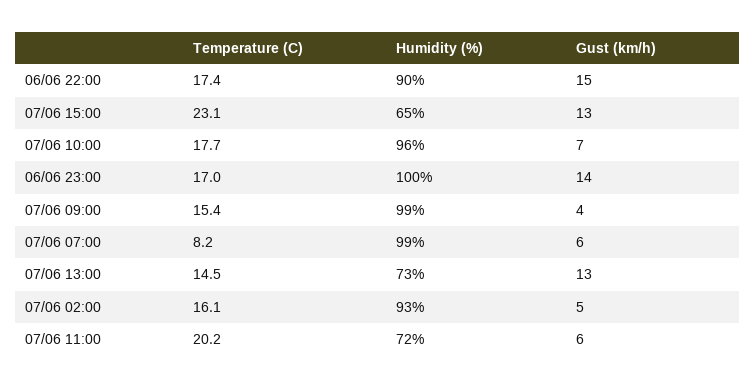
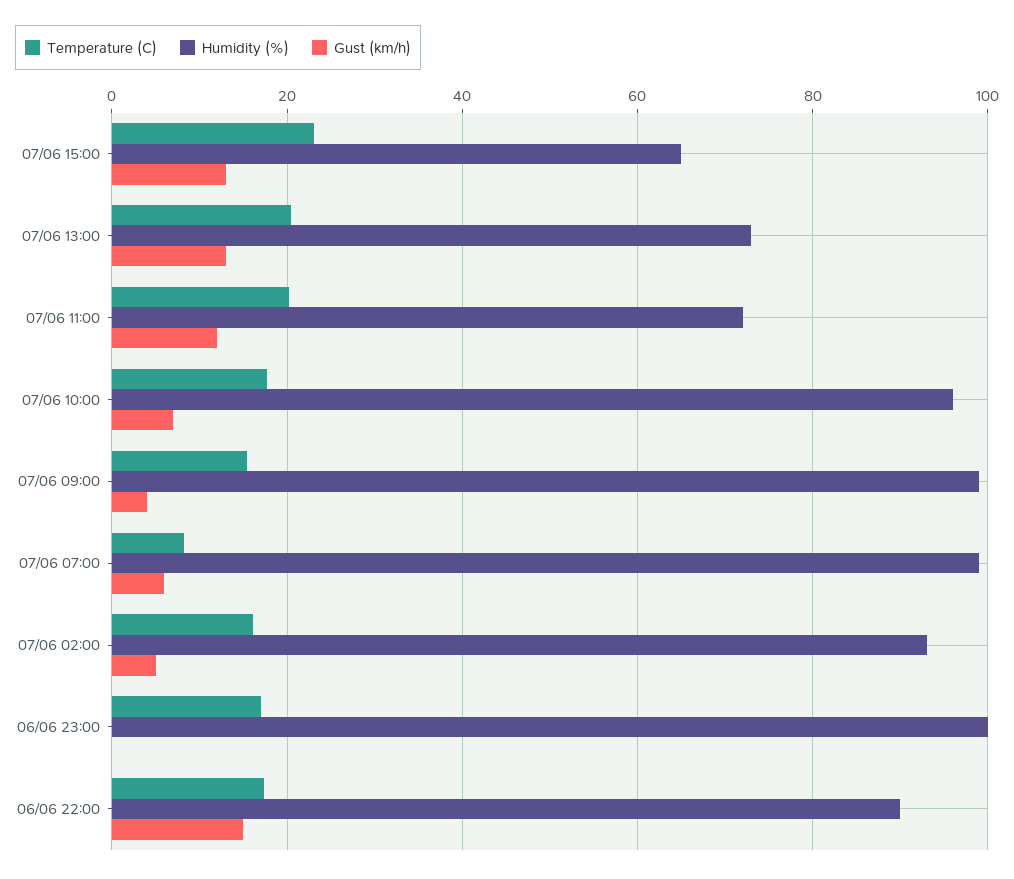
  {
    "Temperature (C)": {
      "06/06 22:00": 17.4,
      "07/06 15:00": 23.1,
      "07/06 10:00": 17.7,
      "06/06 23:00": 17,
      "07/06 09:00": 15.4,
      "07/06 07:00": 8.2,
-     "07/06 13:00": 14.5,
+     "07/06 13:00": 20,
      "07/06 02:00": 16.1,
      "07/06 11:00": 20.2
    },
    "Humidity (%)": {
      "06/06 22:00": 90,
      "07/06 15:00": 65,
      "07/06 10:00": 96,
      "06/06 23:00": 100,
      "07/06 09:00": 99,
      "07/06 07:00": 99,
      "07/06 13:00": 73,
      "07/06 02:00": 93,
      "07/06 11:00": 72
    },
    "Gust (km/h)": {
      "06/06 22:00": 15,
      "07/06 15:00": 13,
      "07/06 10:00": 7,
-     "06/06 23:00": 14,
+     "06/06 23:00": 0,
      "07/06 09:00": 4,
      "07/06 07:00": 6,
      "07/06 13:00": 13,
      "07/06 02:00": 5,
-     "07/06 11:00": 6
+     "07/06 11:00": 12
    }
  }

